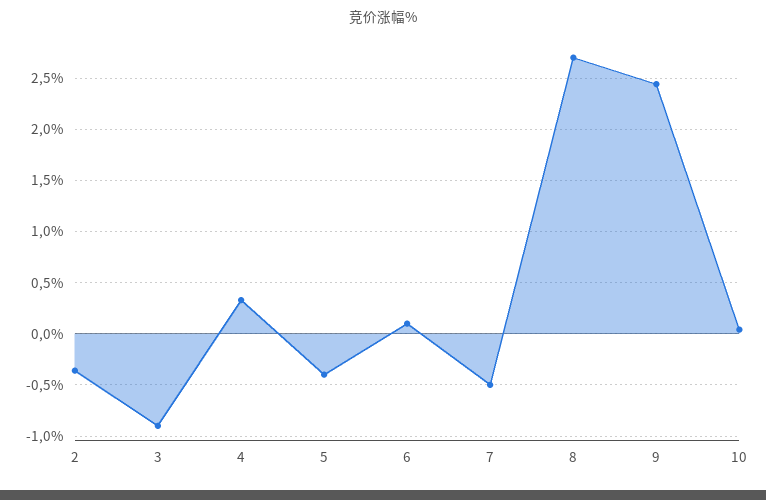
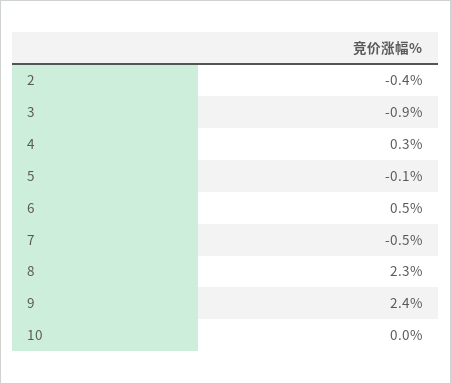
  {
    "2": -0.4,
    "3": -0.9,
    "4": 0.3,
-   "5": -0.4,
+   "5": -0.1,
-   "6": 0.1,
+   "6": 0.5,
    "7": -0.5,
-   "8": 2.7,
+   "8": 2.3,
    "9": 2.4,
    "10": 0
  }

